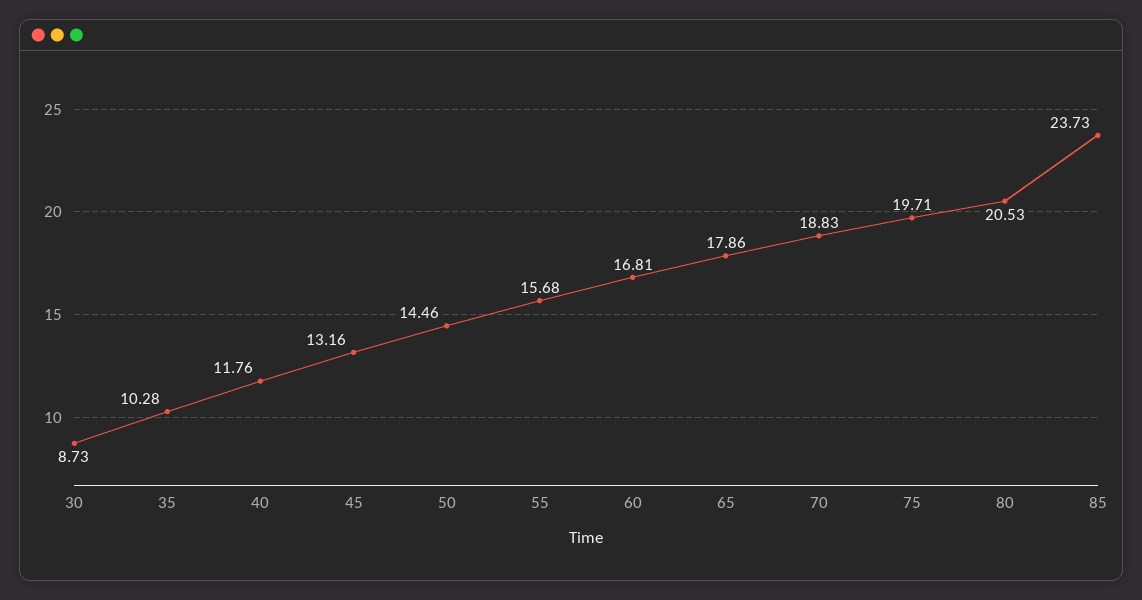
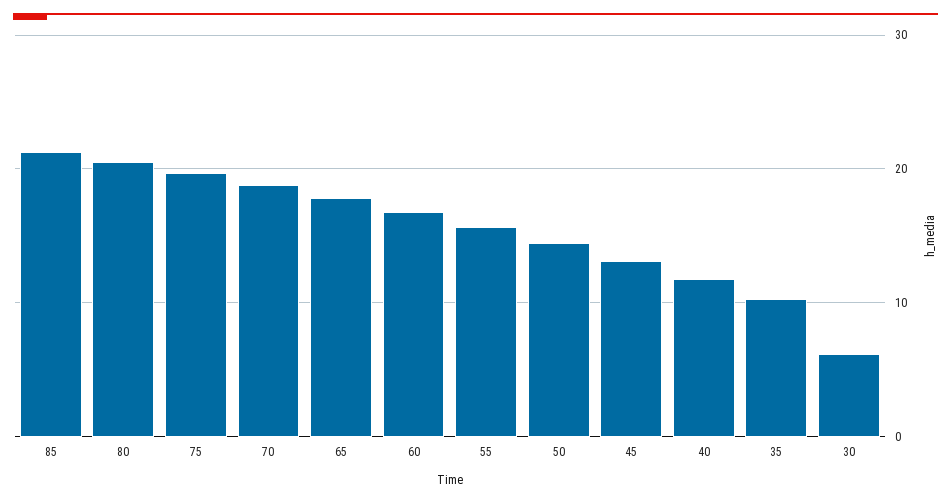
  {
-   "30": 8.73,
+   "30": 6,
    "35": 10.28,
    "40": 11.76,
    "45": 13.16,
    "50": 14.46,
    "55": 15.68,
    "60": 16.81,
    "65": 17.86,
    "70": 18.83,
    "75": 19.71,
    "80": 20.53,
-   "85": 23.73
+   "85": 21
  }

